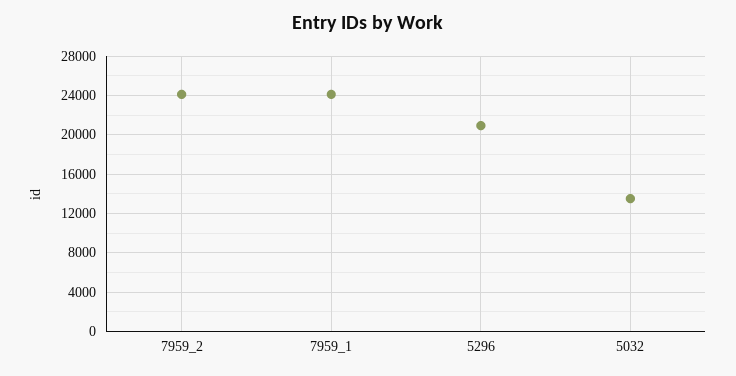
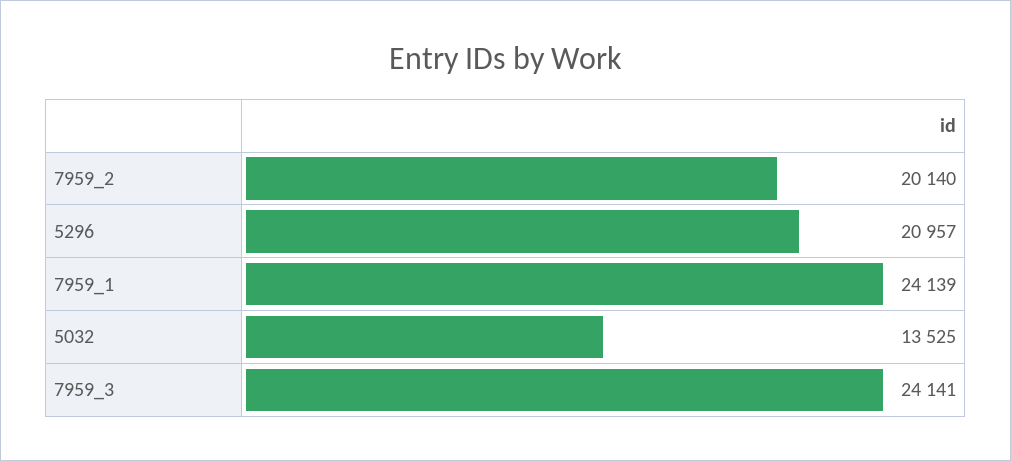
  {
-   "7959_2": 24000,
+   "7959_2": 20140,
    "7959_1": 24139,
    "5296": 20957,
-   "5032": 13525
+   "5032": 13525,
+   "7959_3": 24141
  }

